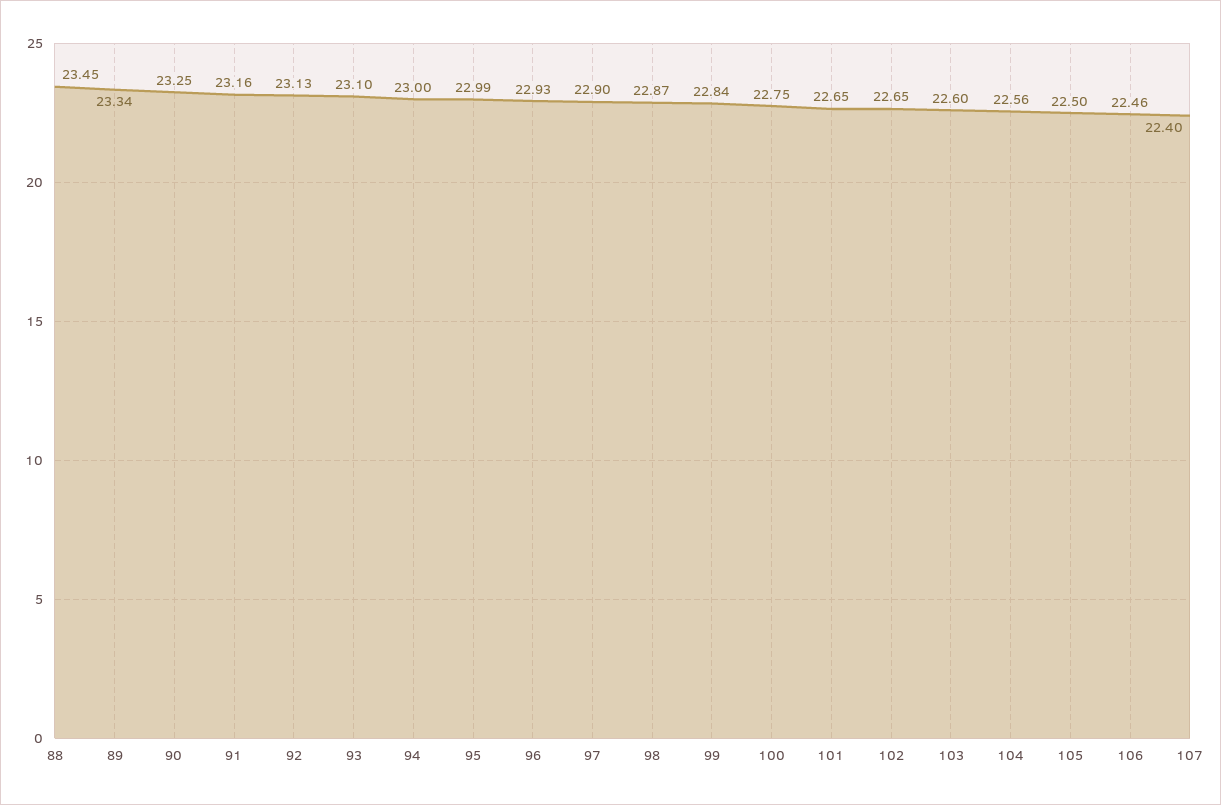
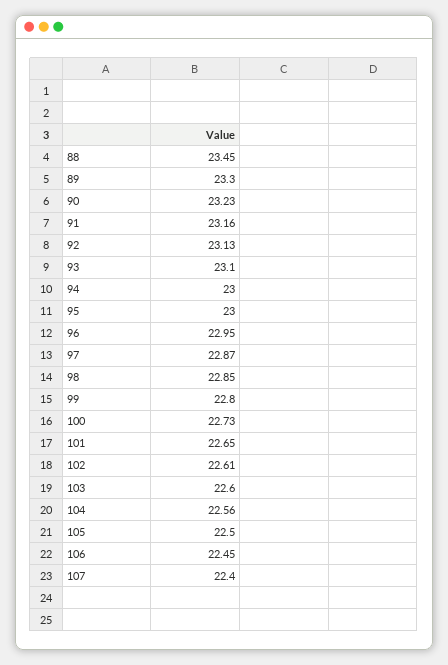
  {
    "88": 23.45,
-   "89": 23.34,
+   "89": 23.3,
-   "90": 23.25,
+   "90": 23.23,
    "91": 23.16,
    "92": 23.13,
    "93": 23.1,
    "94": 23,
-   "95": 22.99,
+   "95": 23,
-   "96": 22.93,
+   "96": 22.95,
-   "97": 22.9,
+   "97": 22.87,
-   "98": 22.87,
+   "98": 22.85,
-   "99": 22.84,
+   "99": 22.8,
-   "100": 22.75,
+   "100": 22.73,
    "101": 22.65,
-   "102": 22.65,
+   "102": 22.61,
    "103": 22.6,
    "104": 22.56,
    "105": 22.5,
-   "106": 22.46,
+   "106": 22.45,
    "107": 22.4
  }

